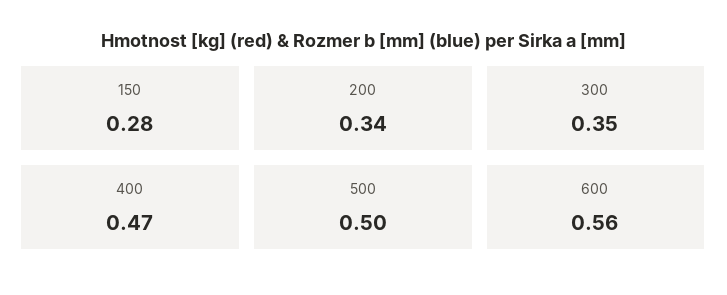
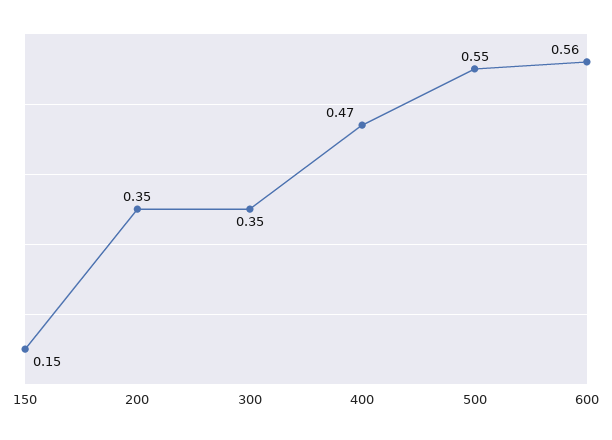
  {
-   "150": 0.28,
+   "150": 0.15,
-   "200": 0.34,
+   "200": 0.35,
    "300": 0.35,
    "400": 0.47,
-   "500": 0.5,
+   "500": 0.55,
    "600": 0.56
  }

